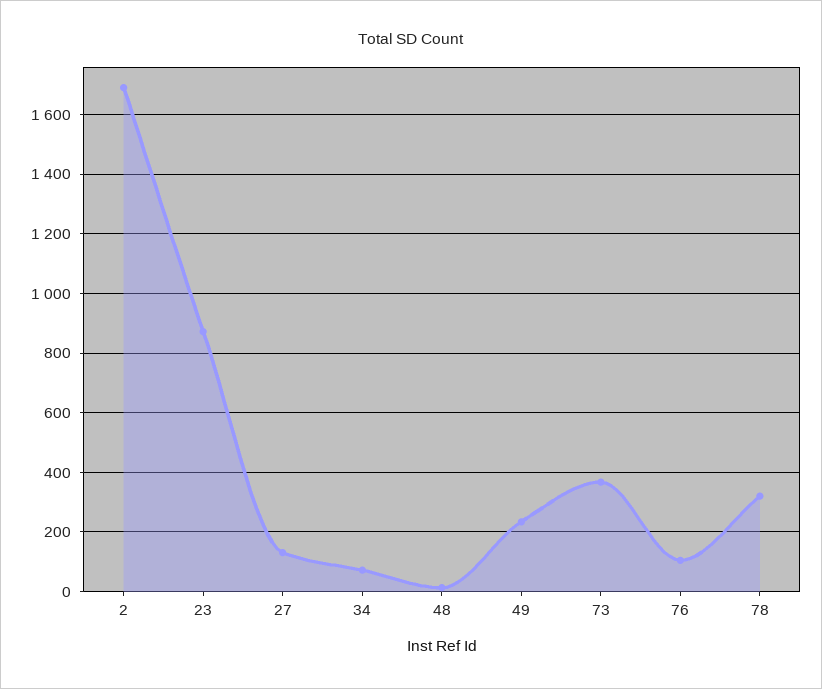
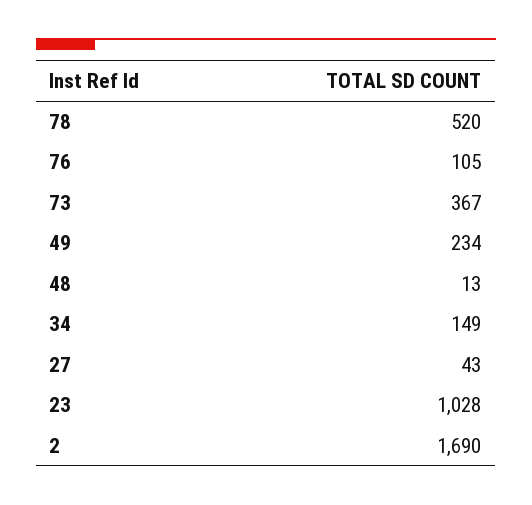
  {
    "2": 1690,
-   "23": 875,
+   "23": 1028,
-   "27": 125,
+   "27": 43,
-   "34": 75,
+   "34": 149,
    "48": 13,
    "49": 234,
    "73": 367,
    "76": 105,
-   "78": 325
+   "78": 520
  }

